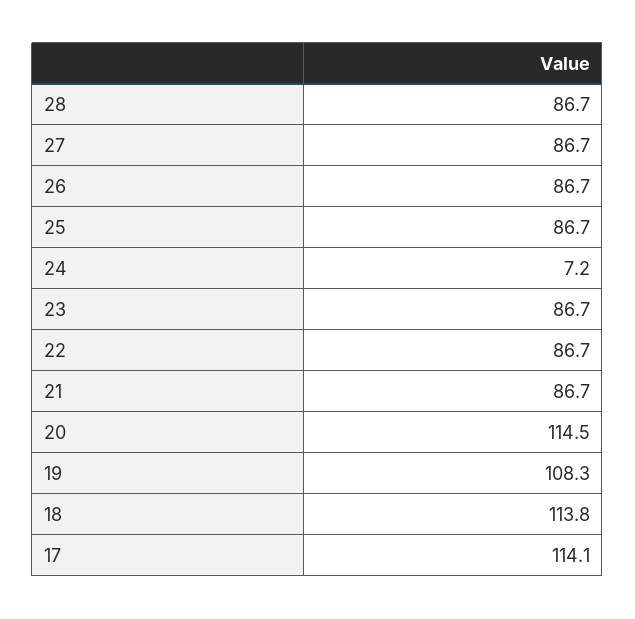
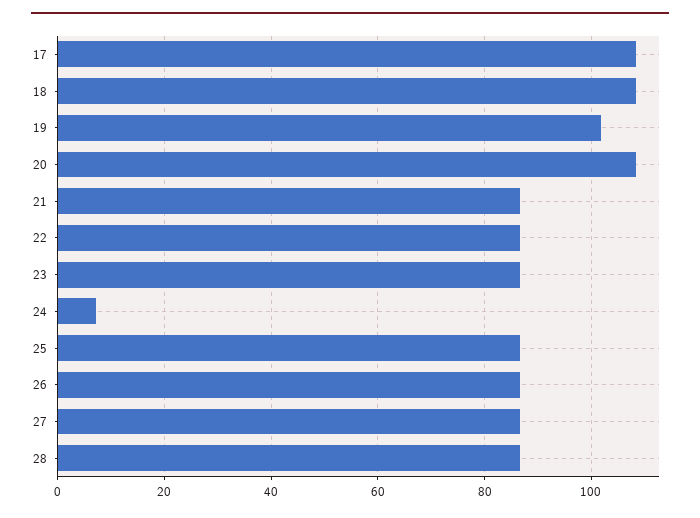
  {
    "28": 86.7,
    "27": 86.7,
    "26": 86.7,
    "25": 86.7,
    "24": 7.2,
    "23": 86.7,
    "22": 86.7,
    "21": 86.7,
-   "20": 114.5,
+   "20": 108,
-   "19": 108.3,
+   "19": 102,
-   "18": 113.8,
+   "18": 108,
-   "17": 114.1
+   "17": 108
  }

